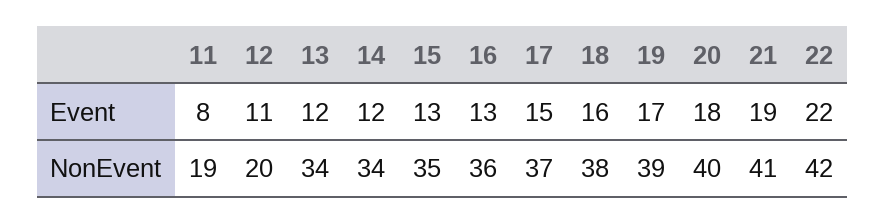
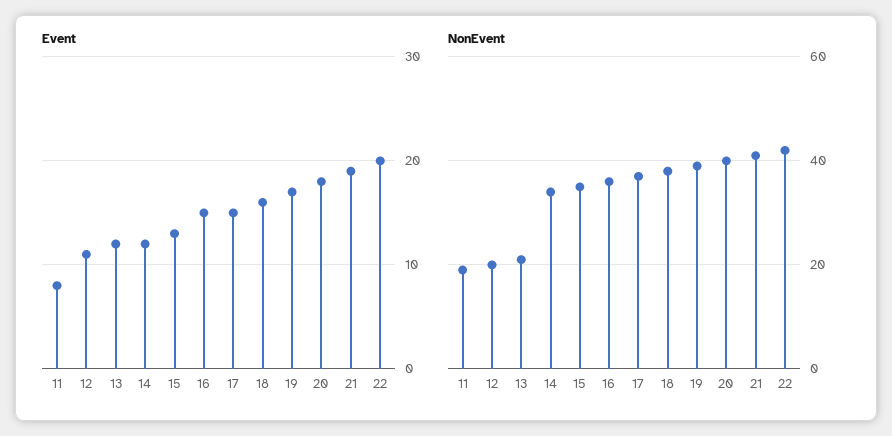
  {
    "Event": {
      "11": 8,
      "12": 11,
      "13": 12,
      "14": 12,
      "15": 13,
-     "16": 13,
+     "16": 15,
      "17": 15,
      "18": 16,
      "19": 17,
      "20": 18,
      "21": 19,
-     "22": 22
+     "22": 20
    },
    "NonEvent": {
      "11": 19,
      "12": 20,
-     "13": 34,
+     "13": 20,
      "14": 34,
      "15": 35,
      "16": 36,
      "17": 37,
      "18": 38,
      "19": 39,
      "20": 40,
      "21": 41,
      "22": 42
    }
  }

